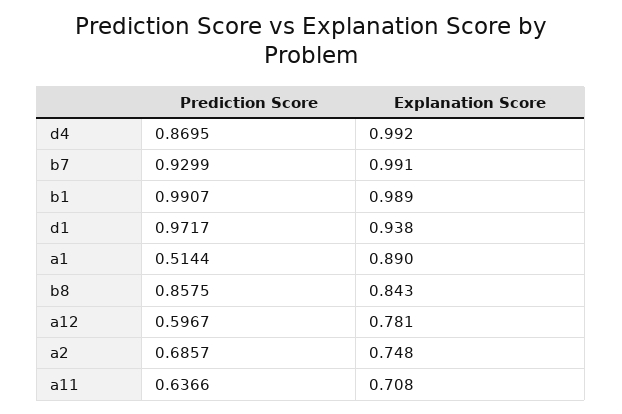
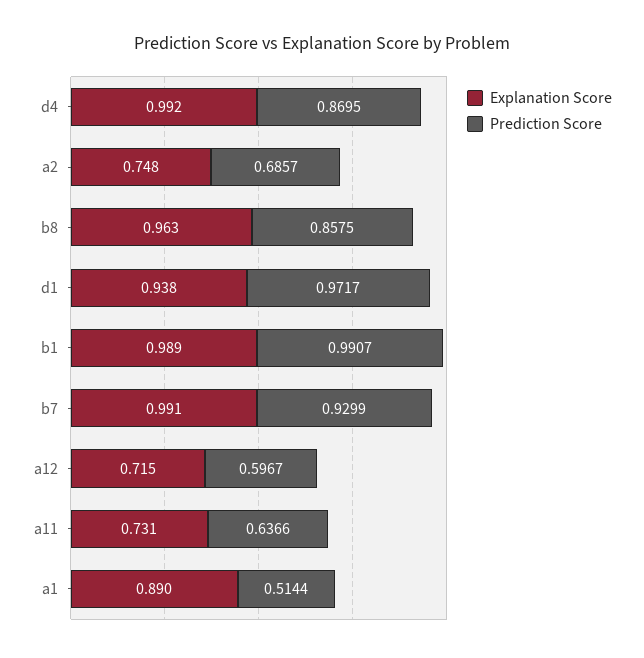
  {
    "Prediction Score": {
      "d4": 0.8695,
      "b7": 0.9299,
      "b1": 0.9907,
      "d1": 0.9717,
      "a1": 0.5144,
      "b8": 0.8575,
      "a12": 0.5967,
      "a2": 0.6857,
      "a11": 0.6366
    },
    "Explanation Score": {
      "d4": 0.992,
      "b7": 0.991,
      "b1": 0.989,
      "d1": 0.938,
      "a1": 0.89,
-     "b8": 0.843,
+     "b8": 0.963,
-     "a12": 0.781,
+     "a12": 0.715,
      "a2": 0.748,
-     "a11": 0.708
+     "a11": 0.731
    }
  }

